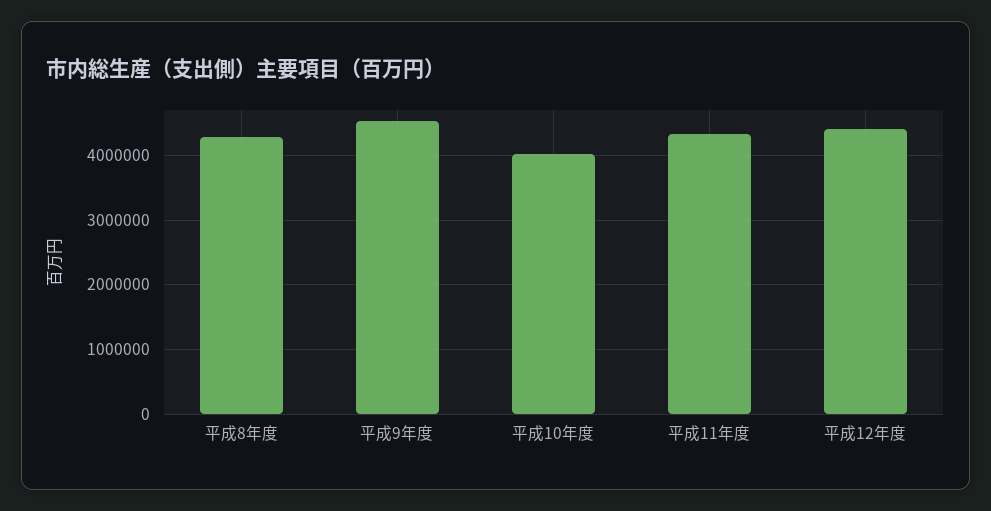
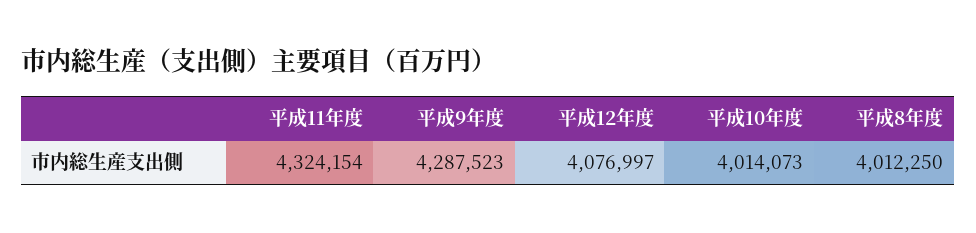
  {
-   "平成8年度": 4300000,
+   "平成8年度": 4012250,
-   "平成9年度": 4500000,
+   "平成9年度": 4287523,
    "平成10年度": 4014073,
    "平成11年度": 4324154,
-   "平成12年度": 4400000
+   "平成12年度": 4076997
  }

